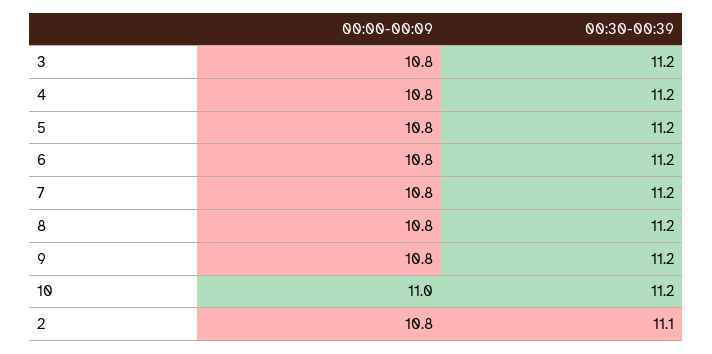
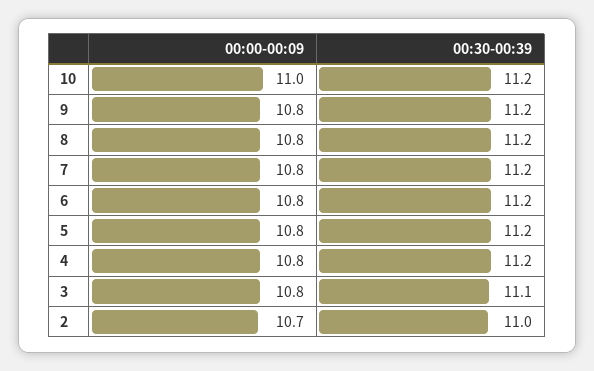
  {
    "00:00-00:09": {
      "3": 10.8,
      "4": 10.8,
      "5": 10.8,
      "6": 10.8,
      "7": 10.8,
      "8": 10.8,
      "9": 10.8,
      "10": 11,
-     "2": 10.8
+     "2": 10.7
    },
    "00:30-00:39": {
-     "3": 11.2,
+     "3": 11.1,
      "4": 11.2,
      "5": 11.2,
      "6": 11.2,
      "7": 11.2,
      "8": 11.2,
      "9": 11.2,
      "10": 11.2,
-     "2": 11.1
+     "2": 11
    }
  }

